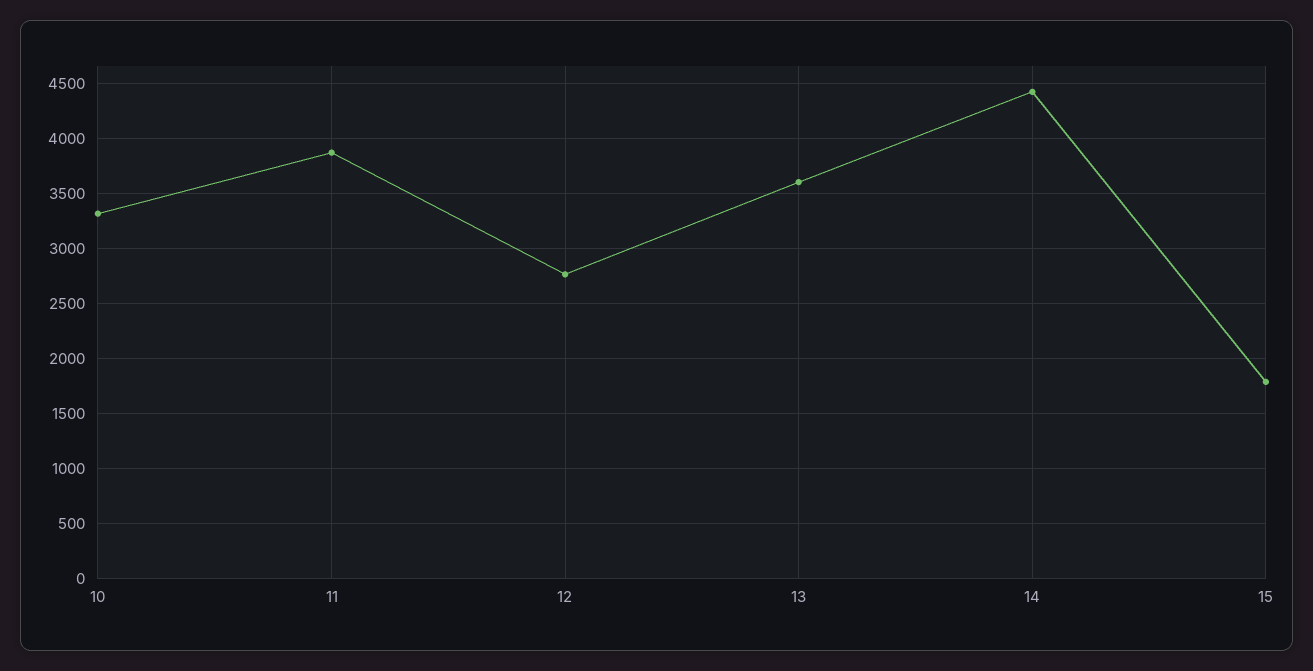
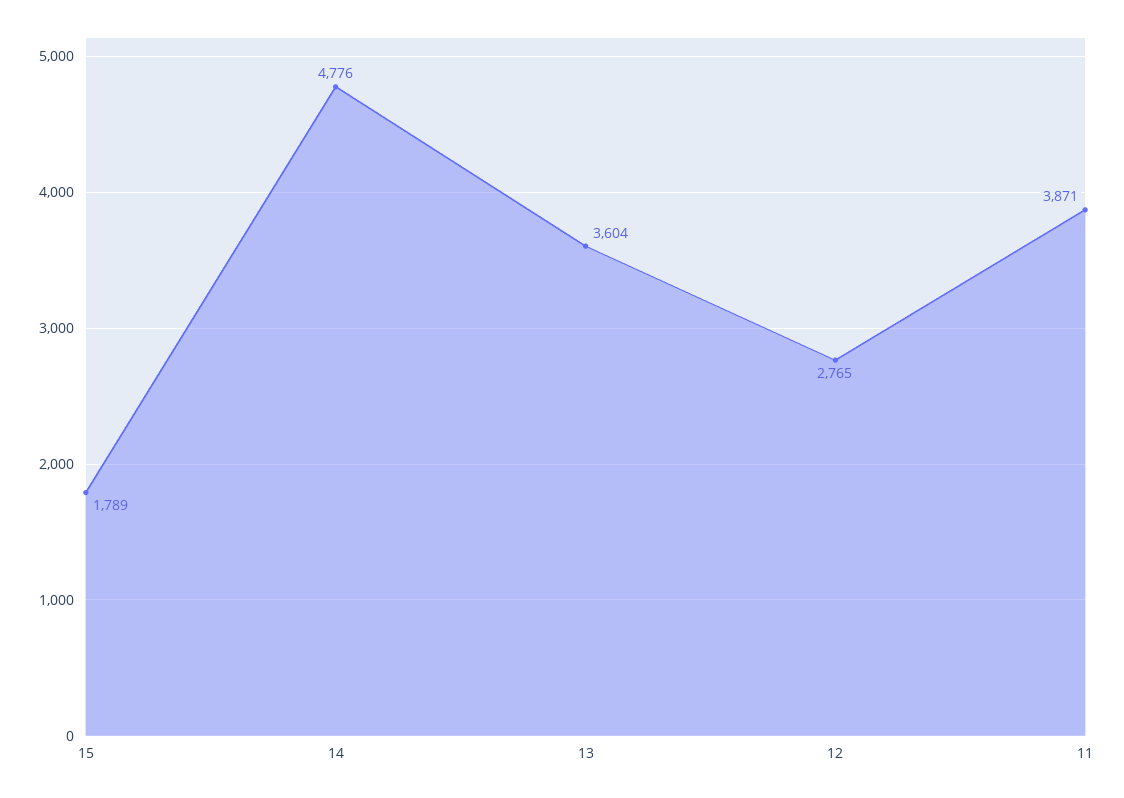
  {
-   "10": 3300,
    "11": 3871,
    "12": 2765,
    "13": 3604,
-   "14": 4400,
+   "14": 4776,
    "15": 1789
  }

